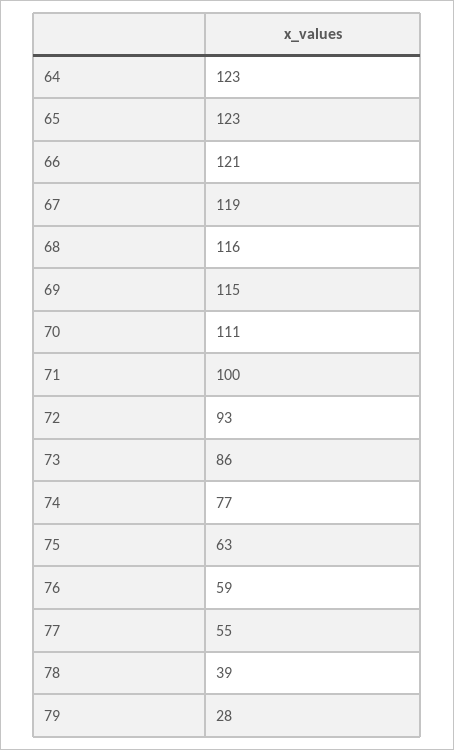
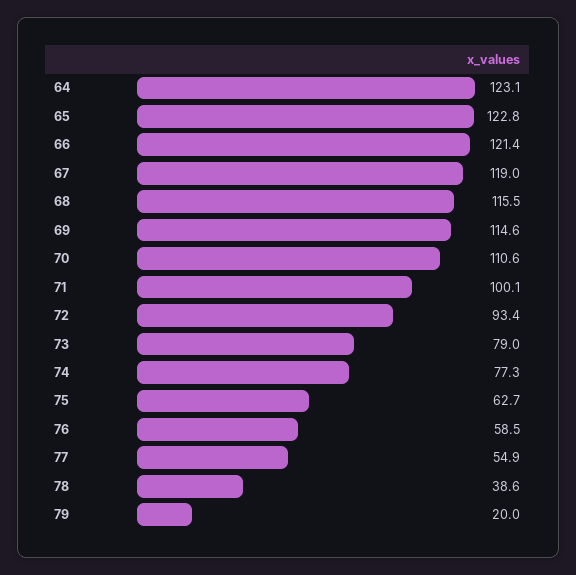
  {
    "64": 123.1,
    "65": 122.8,
    "66": 121.4,
    "67": 119,
    "68": 115.5,
    "69": 114.6,
    "70": 110.6,
    "71": 100.1,
    "72": 93.4,
-   "73": 86,
+   "73": 79,
    "74": 77.3,
    "75": 62.7,
    "76": 58.5,
    "77": 54.9,
    "78": 38.6,
-   "79": 28
+   "79": 20
  }

